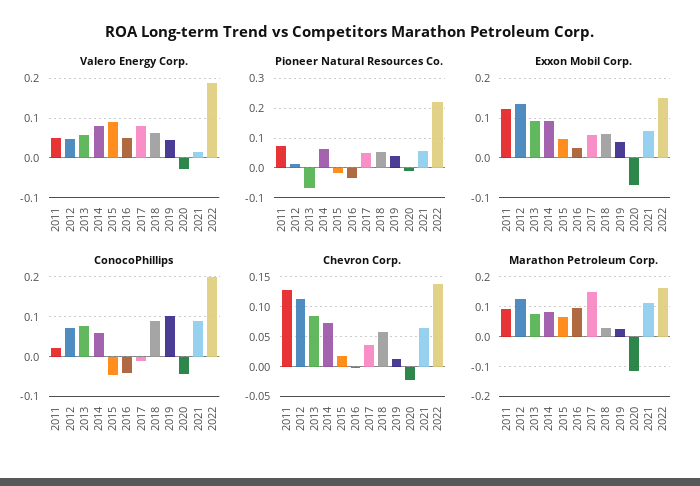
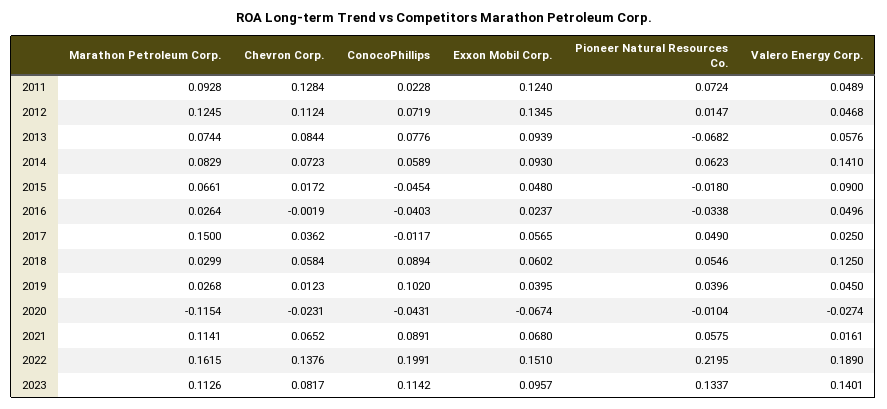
  {
    "Valero Energy Corp.": {
      "2011": 0.0489,
      "2012": 0.0468,
      "2013": 0.0576,
-     "2014": 0.08,
+     "2014": 0.141,
      "2015": 0.09,
      "2016": 0.0496,
-     "2017": 0.08,
+     "2017": 0.025,
-     "2018": 0.06,
+     "2018": 0.125,
      "2019": 0.045,
      "2020": -0.0274,
      "2021": 0.0161,
-     "2022": 0.189
+     "2022": 0.189,
+     "2023": 0.1401
    },
    "Pioneer Natural Resources Co.": {
      "2011": 0.0724,
      "2012": 0.0147,
      "2013": -0.0682,
      "2014": 0.0623,
      "2015": -0.018,
      "2016": -0.0338,
      "2017": 0.049,
      "2018": 0.0546,
      "2019": 0.0396,
      "2020": -0.0104,
      "2021": 0.0575,
-     "2022": 0.2195
+     "2022": 0.2195,
+     "2023": 0.1337
    },
    "Exxon Mobil Corp.": {
      "2011": 0.124,
      "2012": 0.1345,
      "2013": 0.0939,
      "2014": 0.093,
      "2015": 0.048,
      "2016": 0.0237,
      "2017": 0.0565,
      "2018": 0.0602,
      "2019": 0.0395,
      "2020": -0.0674,
      "2021": 0.068,
-     "2022": 0.151
+     "2022": 0.151,
+     "2023": 0.0957
    },
    "ConocoPhillips": {
      "2011": 0.0228,
      "2012": 0.0719,
      "2013": 0.0776,
      "2014": 0.0589,
      "2015": -0.0454,
      "2016": -0.0403,
      "2017": -0.0117,
      "2018": 0.0894,
      "2019": 0.102,
      "2020": -0.0431,
      "2021": 0.0891,
-     "2022": 0.1991
+     "2022": 0.1991,
+     "2023": 0.1142
    },
    "Chevron Corp.": {
      "2011": 0.1284,
      "2012": 0.1124,
      "2013": 0.0844,
      "2014": 0.0723,
      "2015": 0.0172,
      "2016": -0.0019,
      "2017": 0.0362,
      "2018": 0.0584,
      "2019": 0.0123,
      "2020": -0.0231,
      "2021": 0.0652,
-     "2022": 0.1376
+     "2022": 0.1376,
+     "2023": 0.0817
    },
    "Marathon Petroleum Corp.": {
      "2011": 0.0928,
      "2012": 0.1245,
      "2013": 0.0744,
      "2014": 0.0829,
      "2015": 0.0661,
-     "2016": 0.1,
+     "2016": 0.0264,
      "2017": 0.15,
      "2018": 0.0299,
      "2019": 0.0268,
      "2020": -0.1154,
      "2021": 0.1141,
-     "2022": 0.1615
+     "2022": 0.1615,
+     "2023": 0.1126
    }
  }

